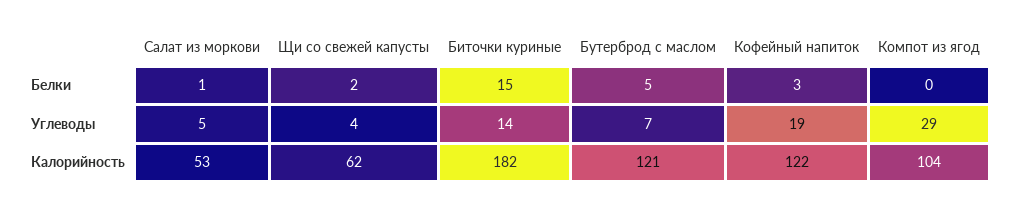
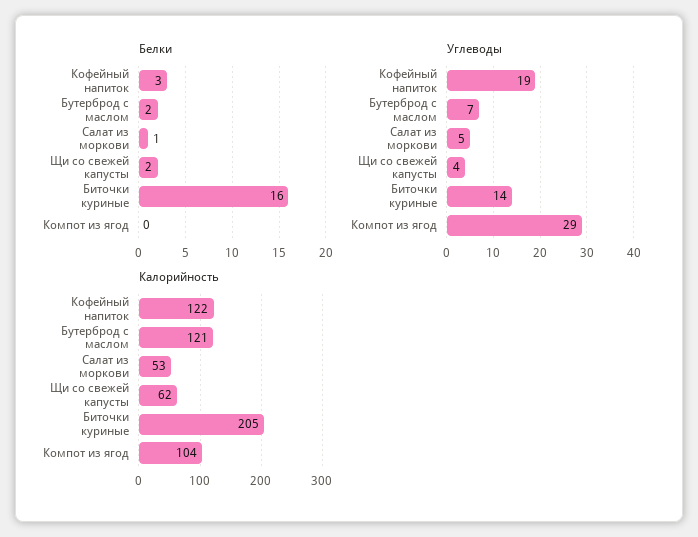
  {
    "Белки": {
      "Салат из моркови": 1,
      "Щи со свежей капусты": 2,
-     "Биточки куриные": 15,
+     "Биточки куриные": 16,
-     "Бутерброд с маслом": 5,
+     "Бутерброд с маслом": 2,
      "Кофейный напиток": 3,
      "Компот из ягод": 0
    },
    "Углеводы": {
      "Салат из моркови": 5,
      "Щи со свежей капусты": 4,
      "Биточки куриные": 14,
      "Бутерброд с маслом": 7,
      "Кофейный напиток": 19,
      "Компот из ягод": 29
    },
    "Калорийность": {
      "Салат из моркови": 53,
      "Щи со свежей капусты": 62,
-     "Биточки куриные": 182,
+     "Биточки куриные": 205,
      "Бутерброд с маслом": 121,
      "Кофейный напиток": 122,
      "Компот из ягод": 104
    }
  }

